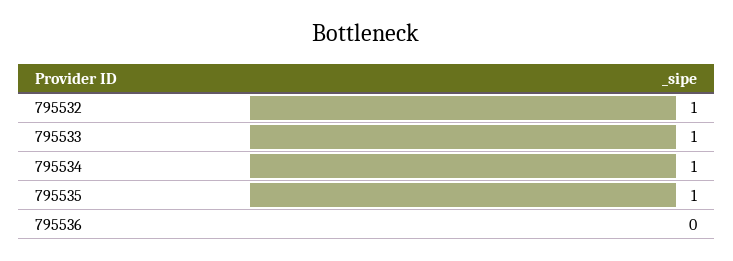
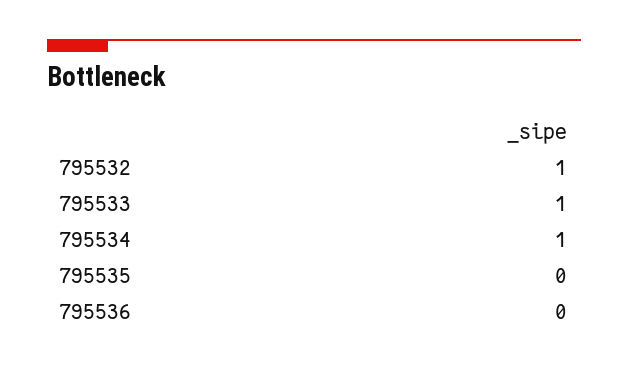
  {
    "795532": 1,
    "795533": 1,
    "795534": 1,
-   "795535": 1,
+   "795535": 0,
    "795536": 0
  }

